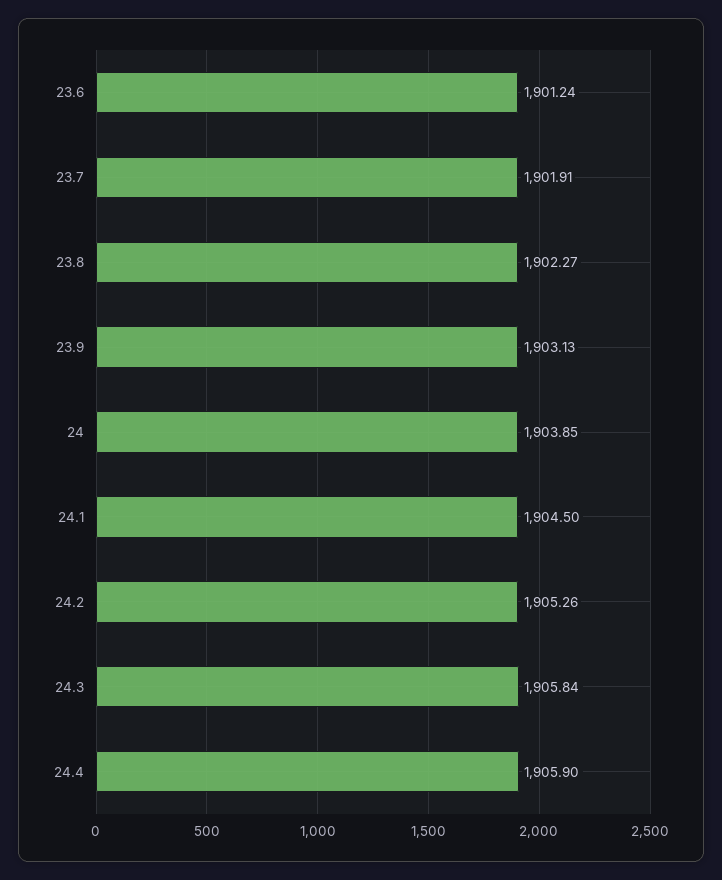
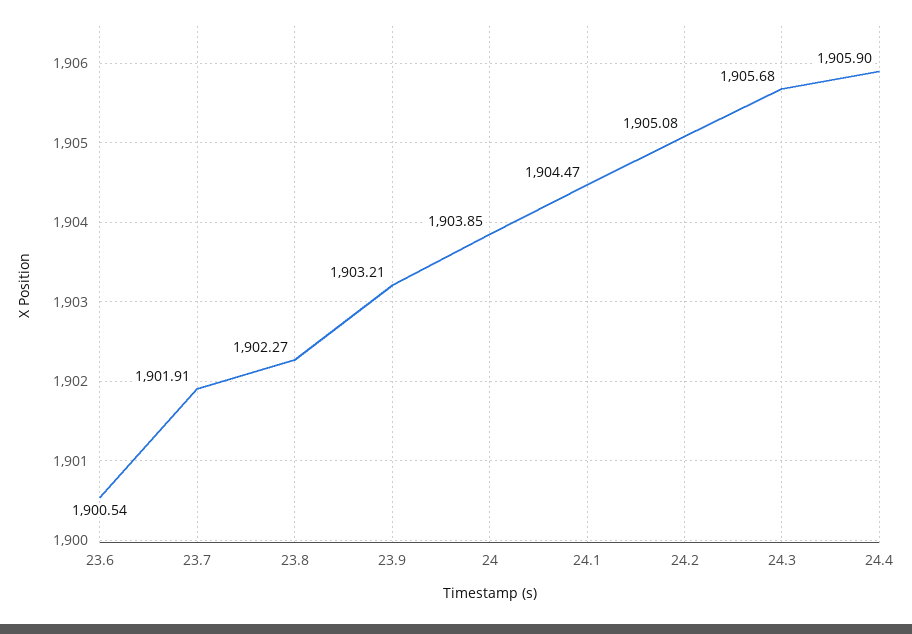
  {
-   "23.6": 1901.24,
+   "23.6": 1900.54,
    "23.7": 1901.91,
    "23.8": 1902.27,
-   "23.9": 1903.13,
+   "23.9": 1903.21,
    "24": 1903.85,
-   "24.1": 1904.5,
+   "24.1": 1904.47,
-   "24.2": 1905.26,
+   "24.2": 1905.08,
-   "24.3": 1905.84,
+   "24.3": 1905.68,
    "24.4": 1905.9
  }

